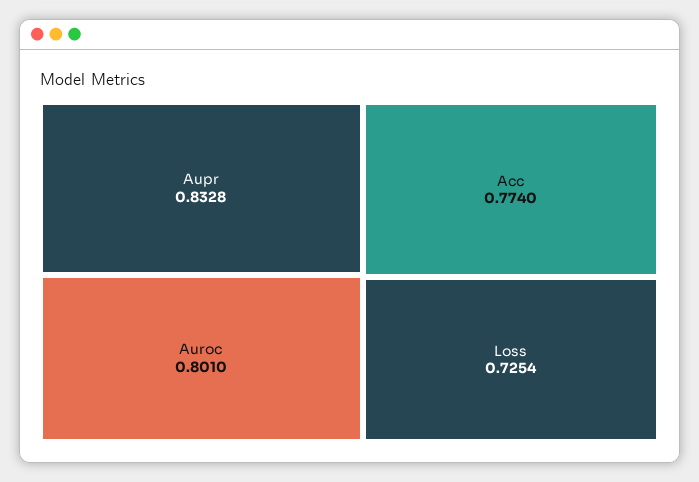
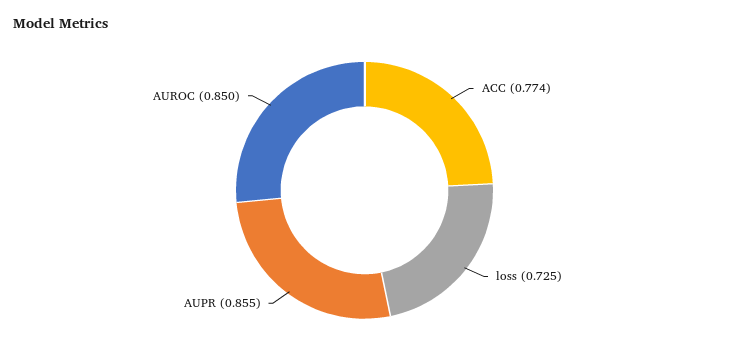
  {
-   "Aupr": 0.8328,
+   "Aupr": 0.855,
-   "Auroc": 0.801,
+   "Auroc": 0.85,
    "Acc": 0.774,
    "Loss": 0.7254
  }

